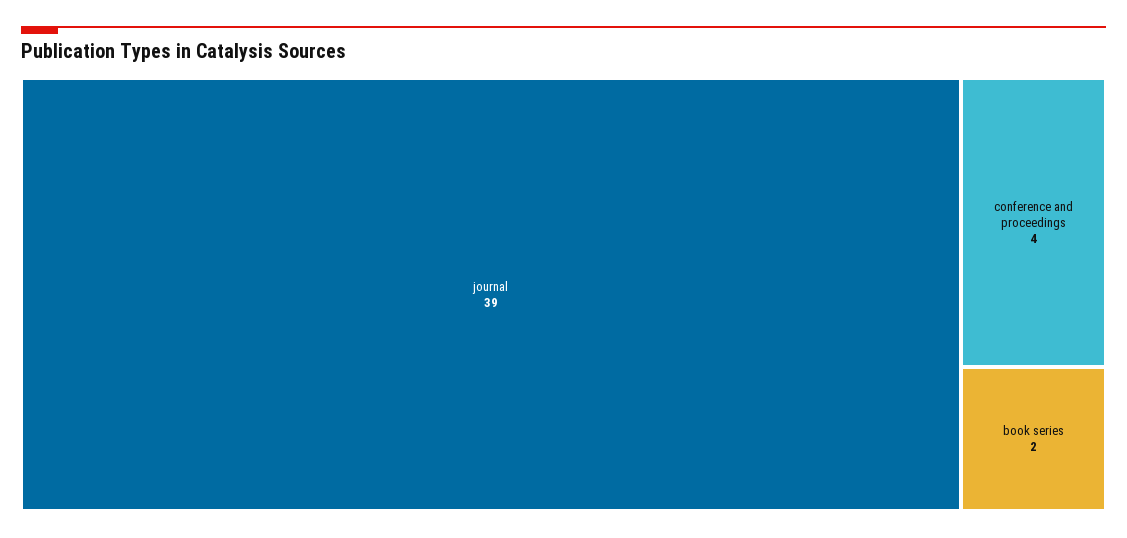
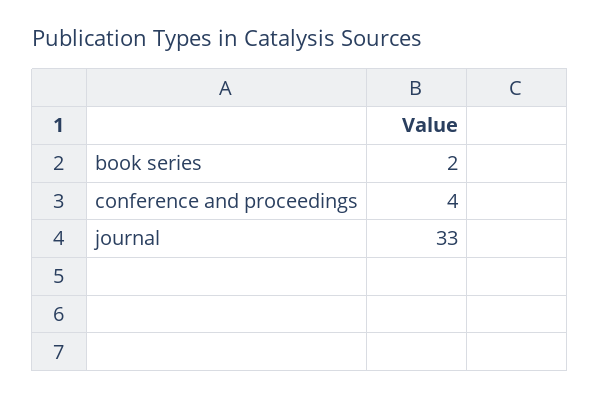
  {
-   "journal": 39,
+   "journal": 33,
    "conference and proceedings": 4,
    "book series": 2
  }

